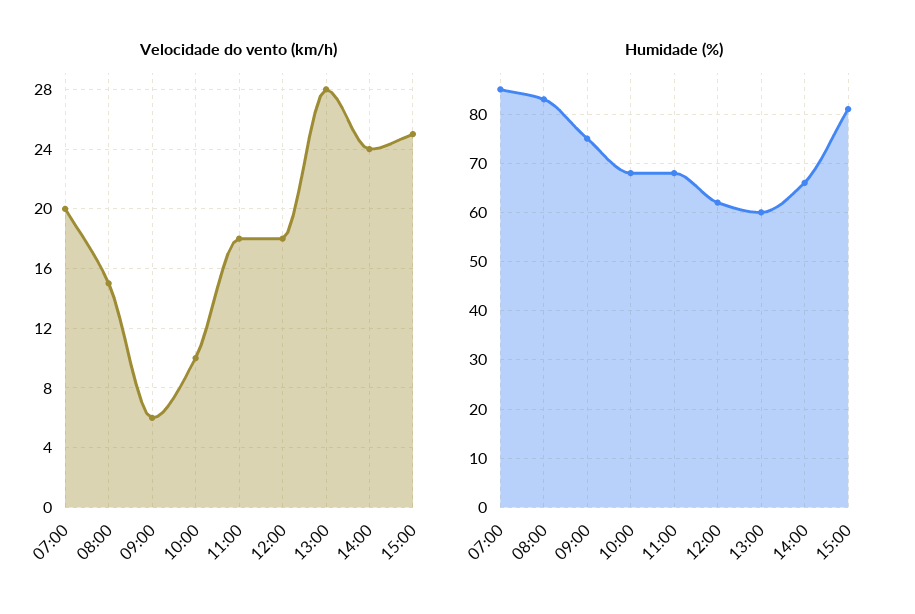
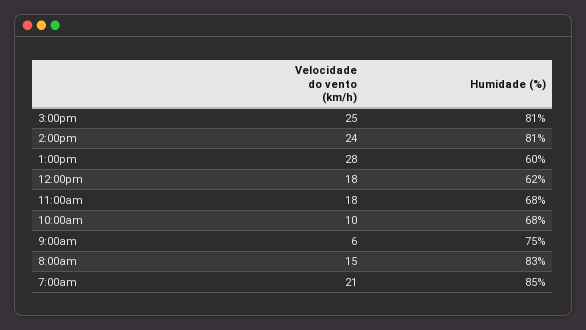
  {
    "Velocidade do vento (km/h)": {
-     "07:00": 20,
+     "07:00": 21,
      "08:00": 15,
      "09:00": 6,
      "10:00": 10,
      "11:00": 18,
      "12:00": 18,
      "13:00": 28,
      "14:00": 24,
      "15:00": 25
    },
    "Humidade (%)": {
      "07:00": 85,
      "08:00": 83,
      "09:00": 75,
      "10:00": 68,
      "11:00": 68,
      "12:00": 62,
      "13:00": 60,
-     "14:00": 65,
+     "14:00": 81,
      "15:00": 81
    }
  }

